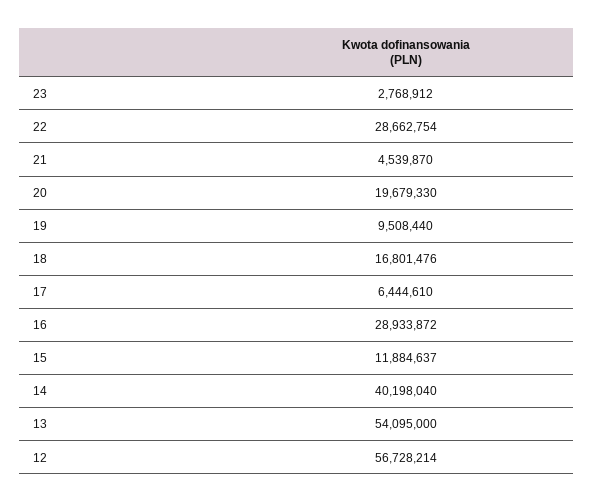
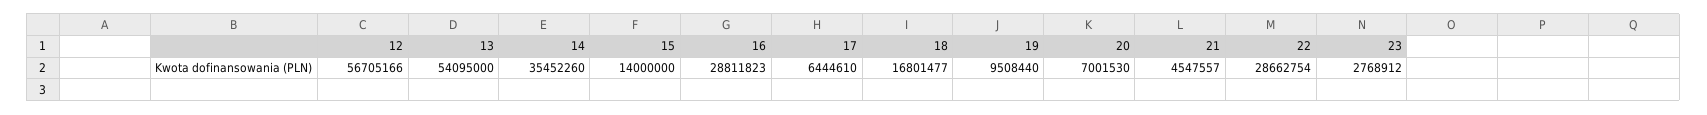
  {
    "23": 2768912,
    "22": 28662754,
-   "21": 4539870,
+   "21": 4547557,
-   "20": 19679330,
+   "20": 7001530,
    "19": 9508440,
-   "18": 16801476,
+   "18": 16801477,
    "17": 6444610,
-   "16": 28933872,
+   "16": 28811823,
-   "15": 11884637,
+   "15": 14000000,
-   "14": 40198040,
+   "14": 35452260,
    "13": 54095000,
-   "12": 56728214
+   "12": 56705166
  }

